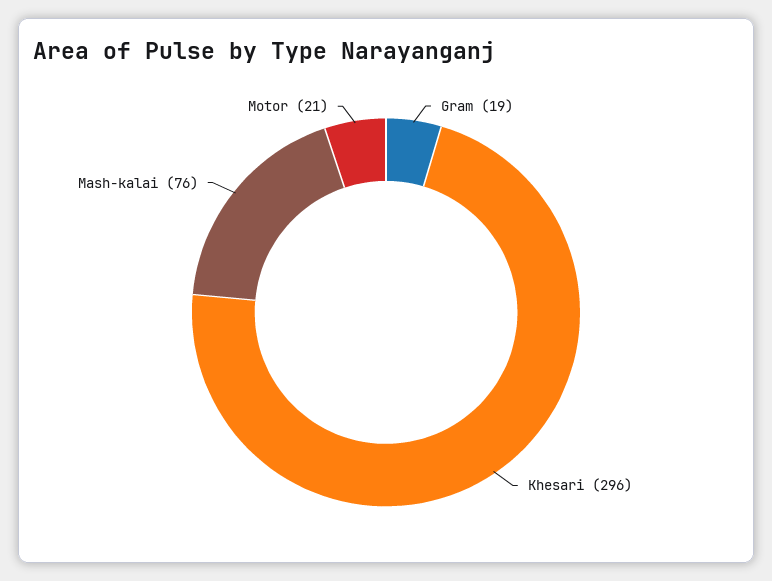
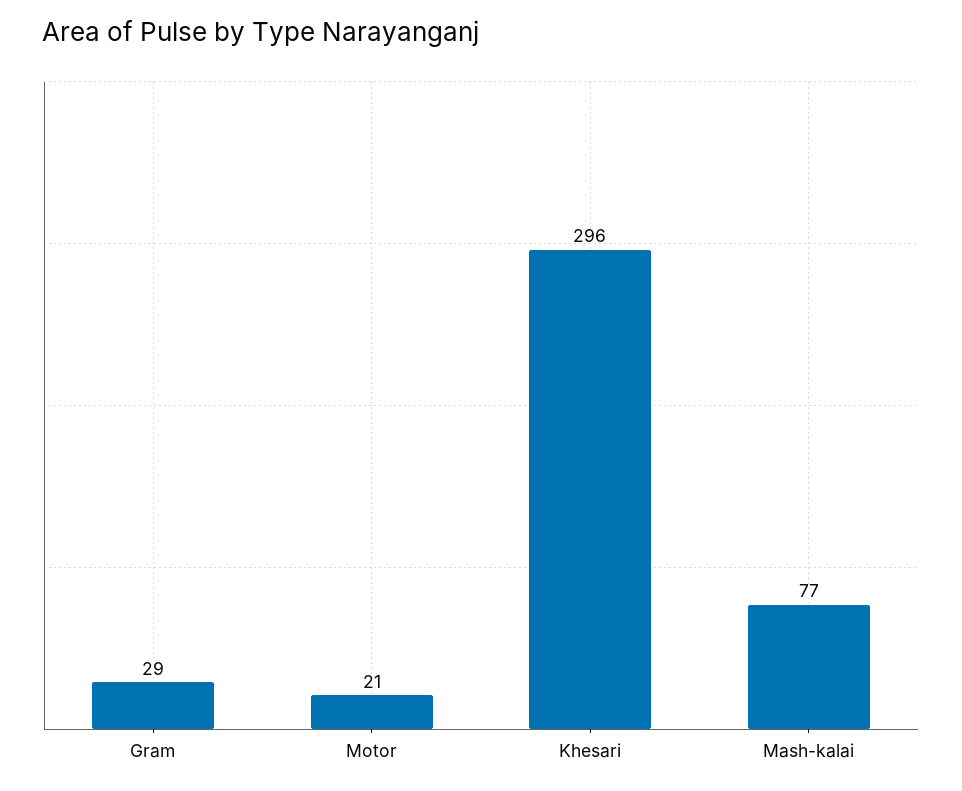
  {
-   "Gram": 19,
+   "Gram": 29,
    "Khesari": 296,
-   "Mash-kalai": 76,
+   "Mash-kalai": 77,
    "Motor": 21
  }

